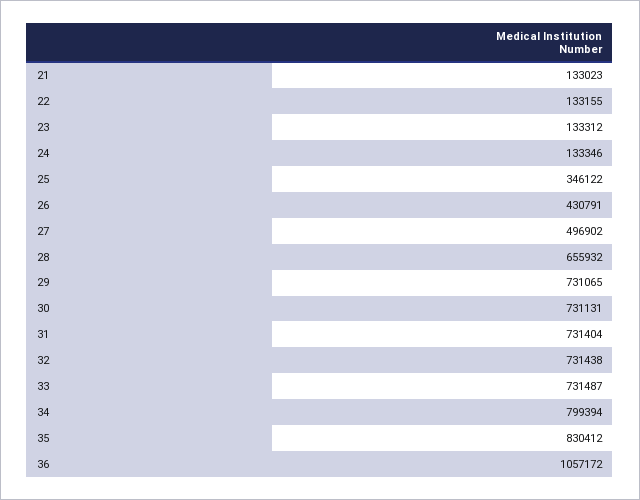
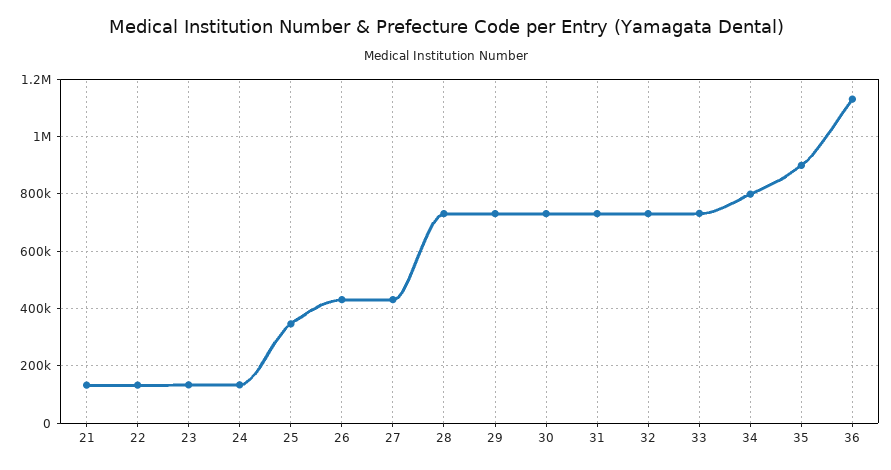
  {
    "21": 133023,
    "22": 133155,
    "23": 133312,
    "24": 133346,
    "25": 346122,
    "26": 430791,
-   "27": 496902,
+   "27": 425000,
-   "28": 655932,
+   "28": 725000,
    "29": 731065,
    "30": 731131,
    "31": 731404,
    "32": 731438,
    "33": 731487,
    "34": 799394,
-   "35": 830412,
+   "35": 900000,
-   "36": 1057172
+   "36": 1125000
  }

